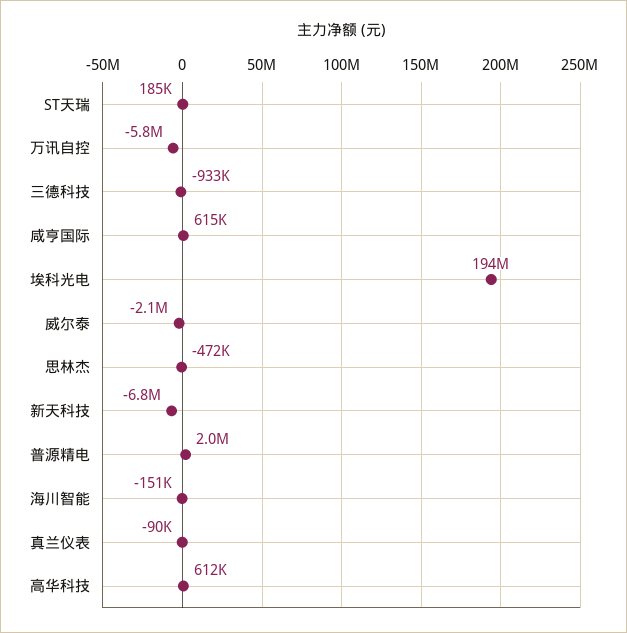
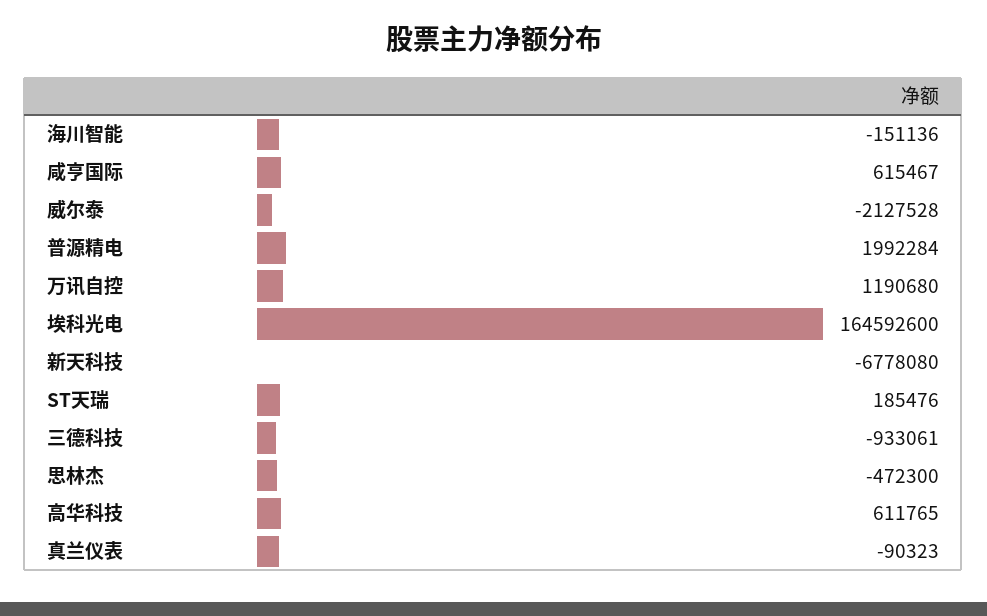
  {
    "ST天瑞": 185476,
-   "万讯自控": -5800000,
+   "万讯自控": 1190680,
    "三德科技": -933061,
    "咸亨国际": 615467,
-   "埃科光电": 194000000,
+   "埃科光电": 164592600,
    "威尔泰": -2127528,
    "思林杰": -472300,
    "新天科技": -6778080,
    "普源精电": 1992284,
    "海川智能": -151136,
    "真兰仪表": -90323,
    "高华科技": 611765
  }

